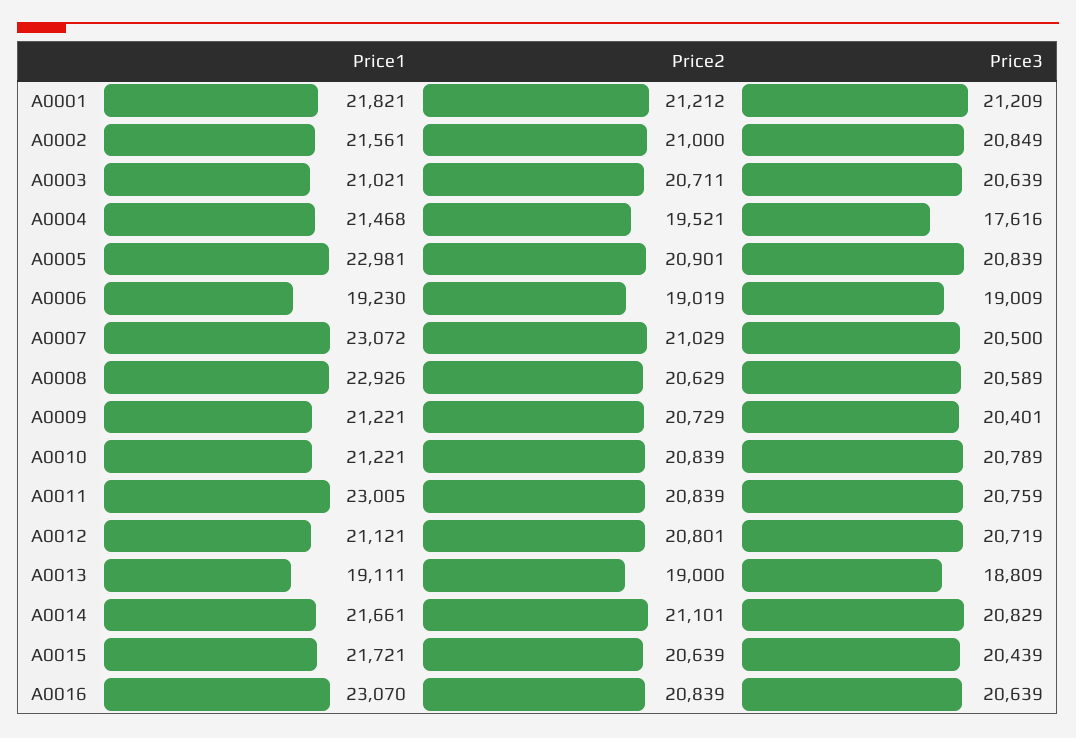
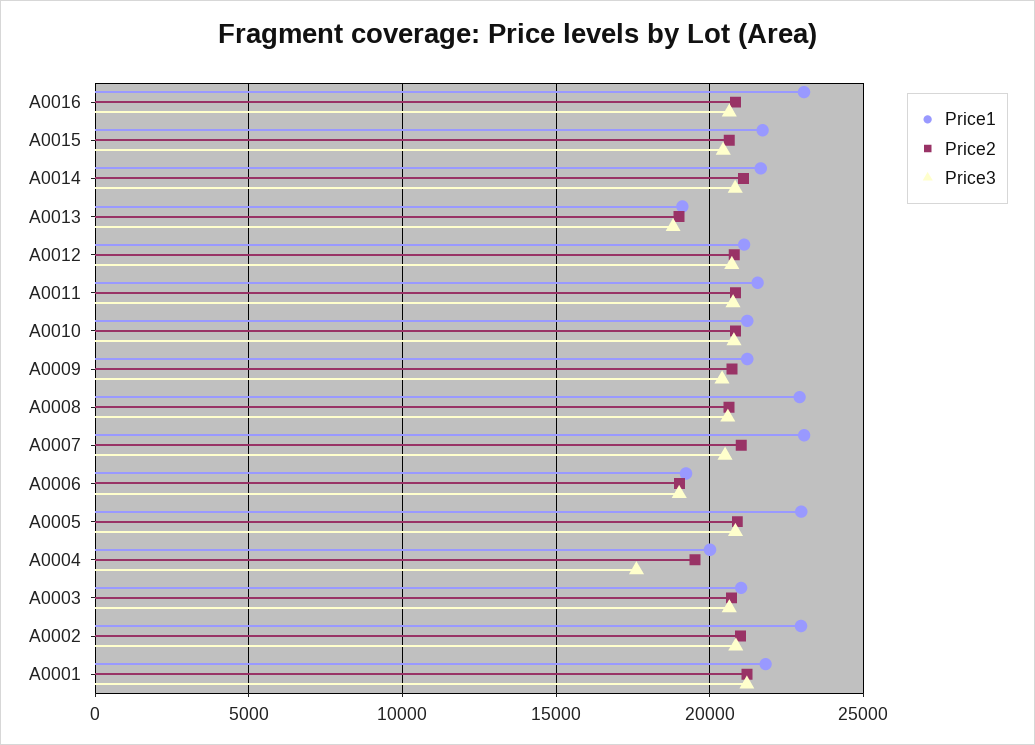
  {
    "Price1": {
      "A0001": 21821,
-     "A0002": 21561,
+     "A0002": 23000,
      "A0003": 21021,
-     "A0004": 21468,
+     "A0004": 20000,
      "A0005": 22981,
      "A0006": 19230,
      "A0007": 23072,
      "A0008": 22926,
      "A0009": 21221,
      "A0010": 21221,
-     "A0011": 23005,
+     "A0011": 21500,
      "A0012": 21121,
      "A0013": 19111,
      "A0014": 21661,
      "A0015": 21721,
      "A0016": 23070
    },
    "Price2": {
      "A0001": 21212,
      "A0002": 21000,
      "A0003": 20711,
      "A0004": 19521,
      "A0005": 20901,
      "A0006": 19019,
      "A0007": 21029,
      "A0008": 20629,
      "A0009": 20729,
      "A0010": 20839,
      "A0011": 20839,
      "A0012": 20801,
      "A0013": 19000,
      "A0014": 21101,
      "A0015": 20639,
      "A0016": 20839
    },
    "Price3": {
      "A0001": 21209,
      "A0002": 20849,
      "A0003": 20639,
      "A0004": 17616,
      "A0005": 20839,
      "A0006": 19009,
      "A0007": 20500,
      "A0008": 20589,
      "A0009": 20401,
      "A0010": 20789,
      "A0011": 20759,
      "A0012": 20719,
      "A0013": 18809,
      "A0014": 20829,
      "A0015": 20439,
      "A0016": 20639
    }
  }

